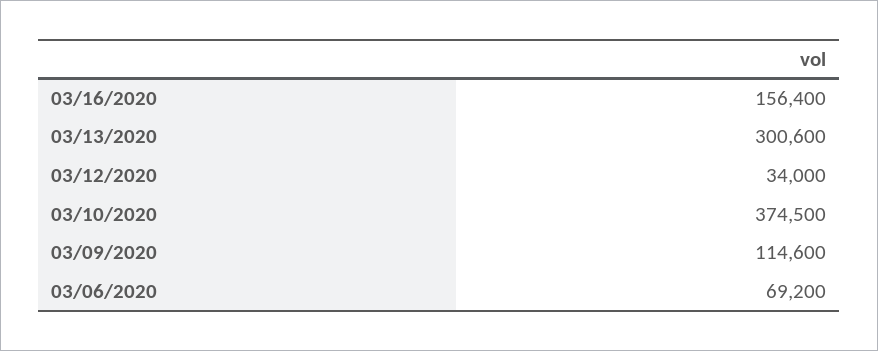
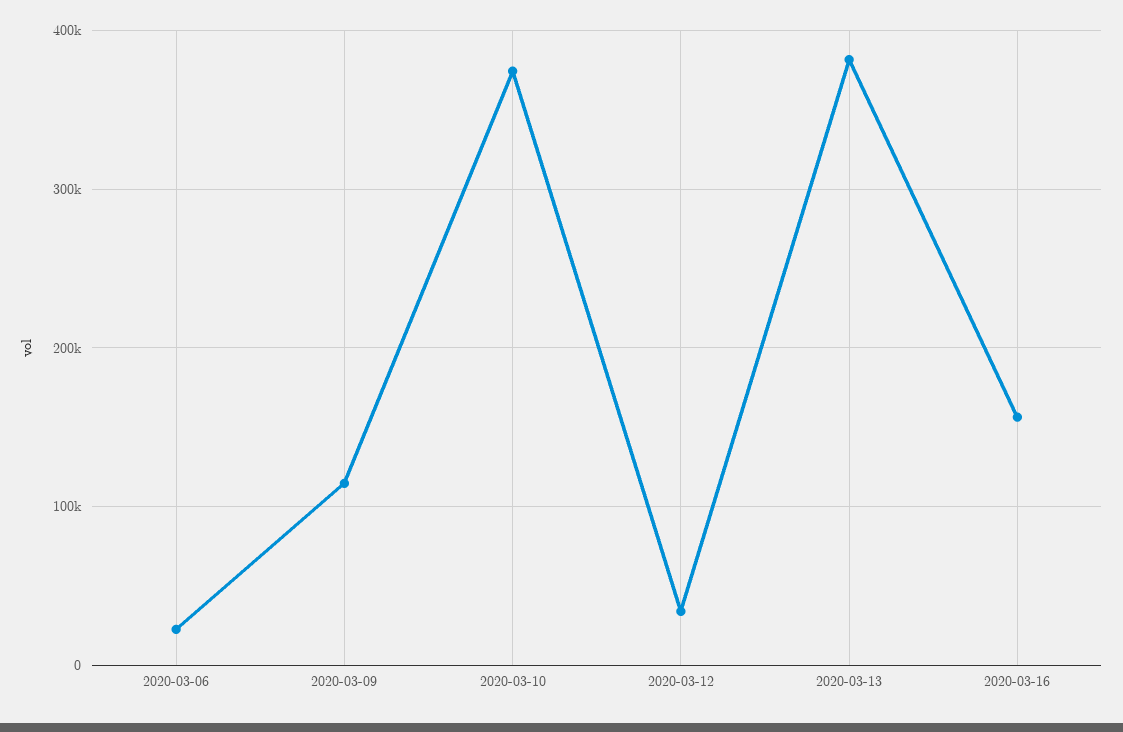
  {
    "03/16/2020": 156400,
-   "03/13/2020": 300600,
+   "03/13/2020": 380000,
    "03/12/2020": 34000,
    "03/10/2020": 374500,
    "03/09/2020": 114600,
-   "03/06/2020": 69200
+   "03/06/2020": 20000
  }

